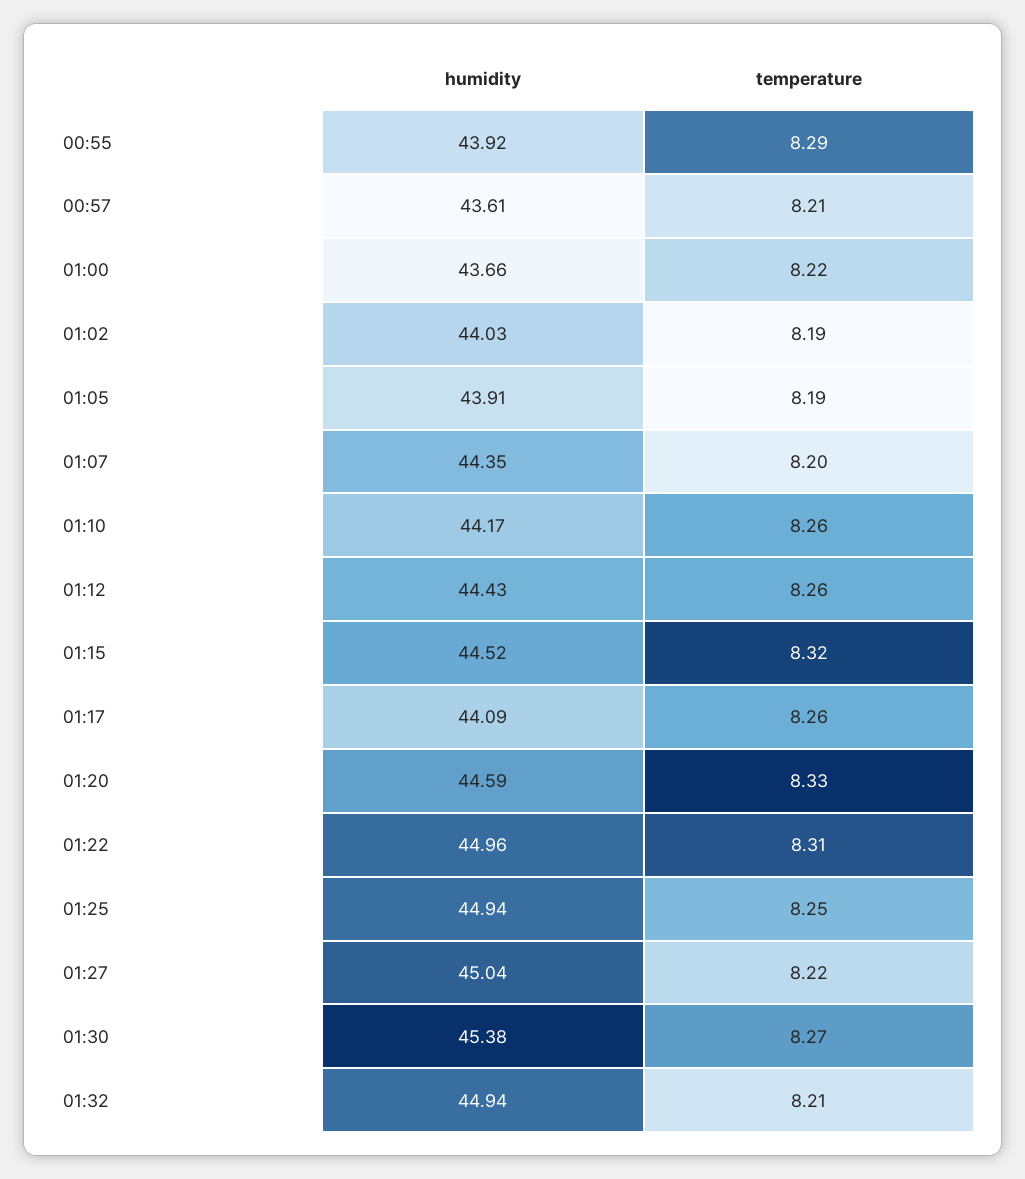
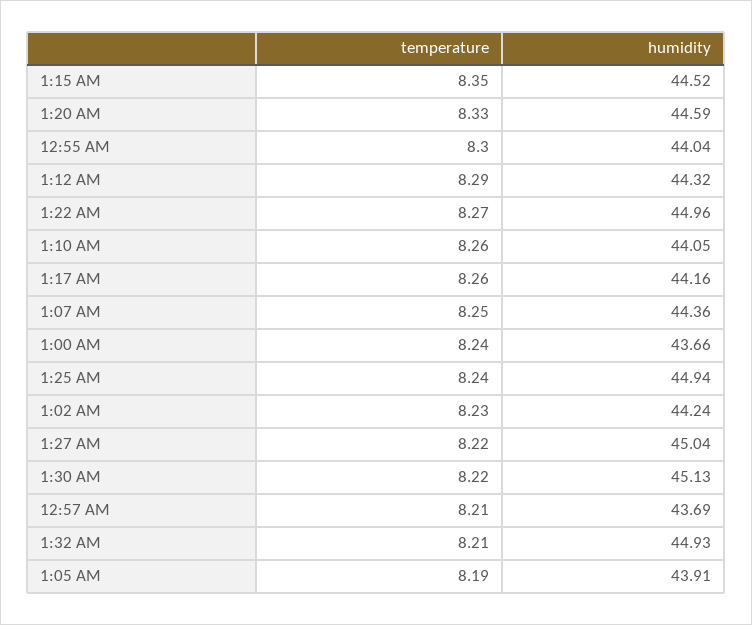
  {
    "humidity": {
-     "00:55": 43.92,
+     "00:55": 44.04,
-     "00:57": 43.61,
+     "00:57": 43.69,
      "01:00": 43.66,
-     "01:02": 44.03,
+     "01:02": 44.24,
      "01:05": 43.91,
-     "01:07": 44.35,
+     "01:07": 44.36,
-     "01:10": 44.17,
+     "01:10": 44.05,
-     "01:12": 44.43,
+     "01:12": 44.32,
      "01:15": 44.52,
-     "01:17": 44.09,
+     "01:17": 44.16,
      "01:20": 44.59,
      "01:22": 44.96,
      "01:25": 44.94,
      "01:27": 45.04,
-     "01:30": 45.38,
+     "01:30": 45.13,
-     "01:32": 44.94
+     "01:32": 44.93
    },
    "temperature": {
-     "00:55": 8.29,
+     "00:55": 8.3,
      "00:57": 8.21,
-     "01:00": 8.22,
+     "01:00": 8.24,
-     "01:02": 8.19,
+     "01:02": 8.23,
      "01:05": 8.19,
-     "01:07": 8.2,
+     "01:07": 8.25,
      "01:10": 8.26,
-     "01:12": 8.26,
+     "01:12": 8.29,
-     "01:15": 8.32,
+     "01:15": 8.35,
      "01:17": 8.26,
      "01:20": 8.33,
-     "01:22": 8.31,
+     "01:22": 8.27,
-     "01:25": 8.25,
+     "01:25": 8.24,
      "01:27": 8.22,
-     "01:30": 8.27,
+     "01:30": 8.22,
      "01:32": 8.21
    }
  }

